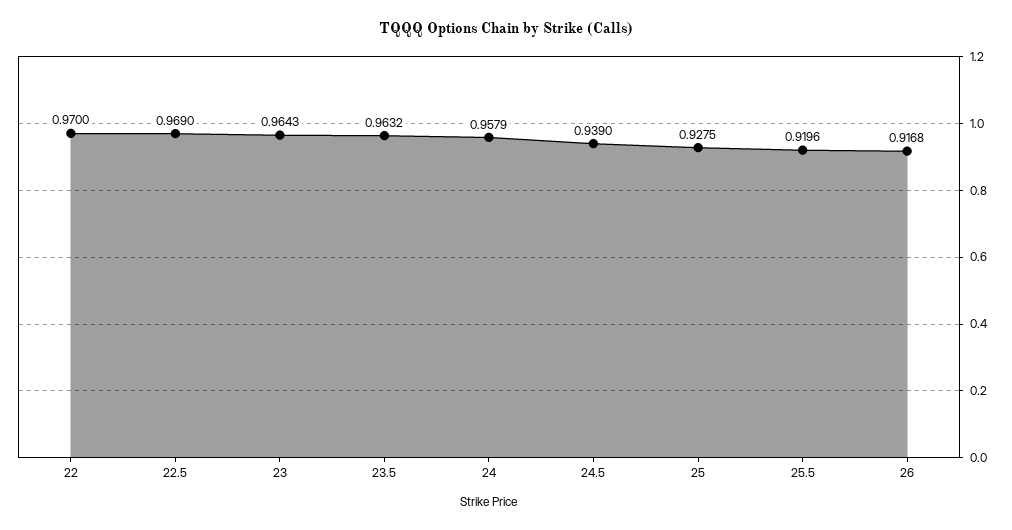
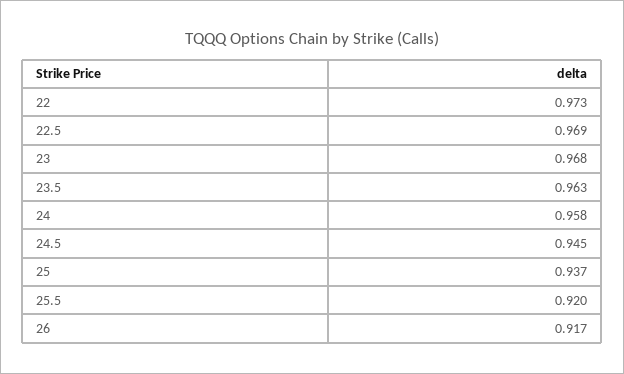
  {
-   "22": 0.97,
+   "22": 0.973,
    "22.5": 0.969,
-   "23": 0.9643,
+   "23": 0.968,
    "23.5": 0.9632,
    "24": 0.9579,
-   "24.5": 0.939,
+   "24.5": 0.945,
-   "25": 0.9275,
+   "25": 0.937,
    "25.5": 0.9196,
    "26": 0.9168
  }

